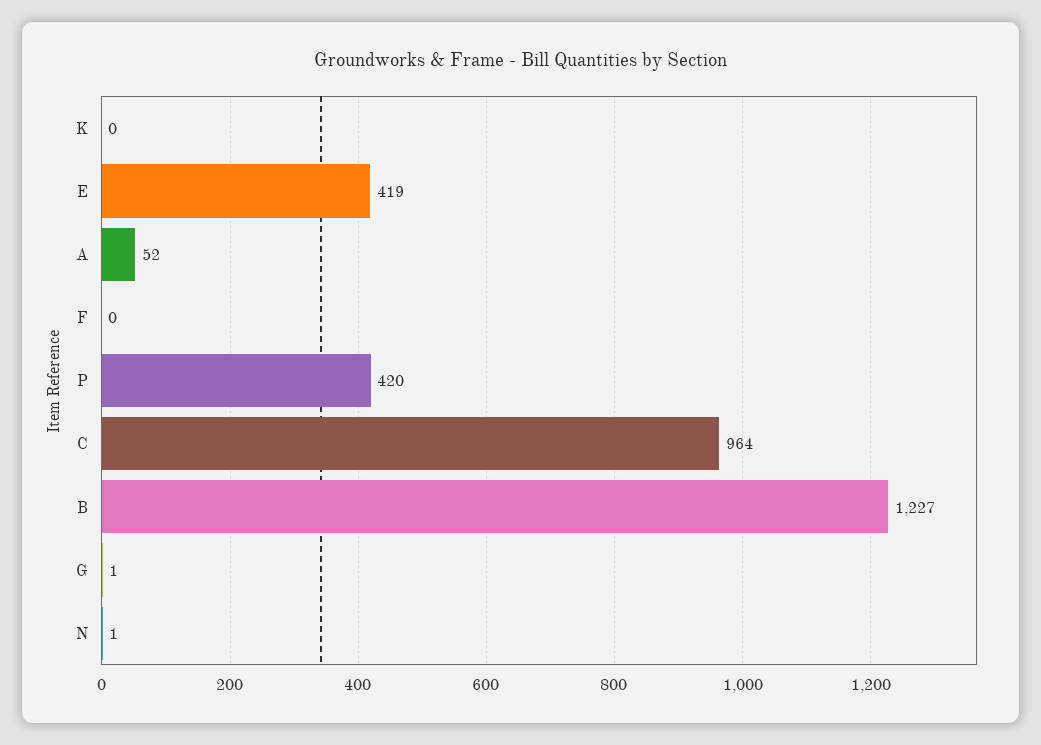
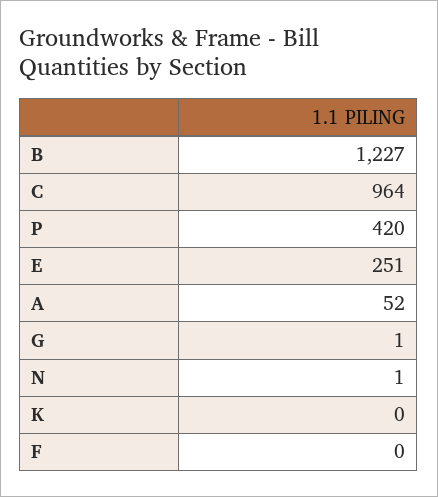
  {
    "K": 0,
-   "E": 419,
+   "E": 251,
    "A": 52,
    "F": 0,
    "P": 420,
    "C": 964,
    "B": 1227,
    "G": 1,
    "N": 1
  }

